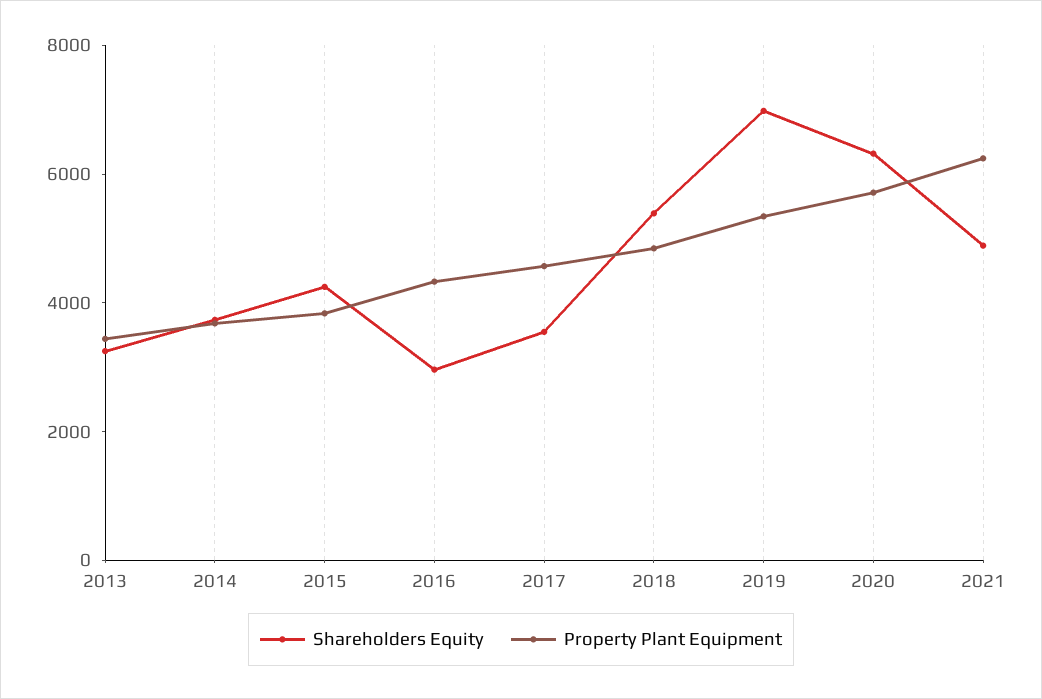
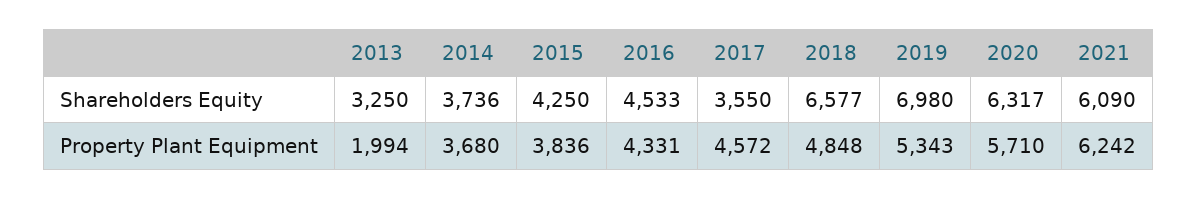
  {
    "Shareholders Equity": {
      "2013": 3250,
      "2014": 3736,
      "2015": 4250,
-     "2016": 3000,
+     "2016": 4533,
      "2017": 3550,
-     "2018": 5500,
+     "2018": 6577,
      "2019": 6980,
      "2020": 6317,
-     "2021": 5000
+     "2021": 6090
    },
    "Property Plant Equipment": {
-     "2013": 3500,
+     "2013": 1994,
      "2014": 3680,
      "2015": 3836,
      "2016": 4331,
      "2017": 4572,
      "2018": 4848,
      "2019": 5343,
      "2020": 5710,
      "2021": 6242
    }
  }

